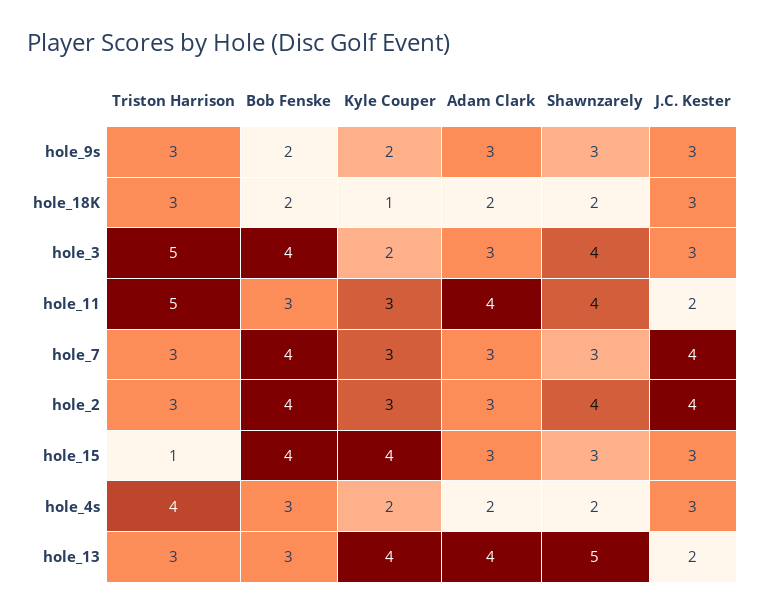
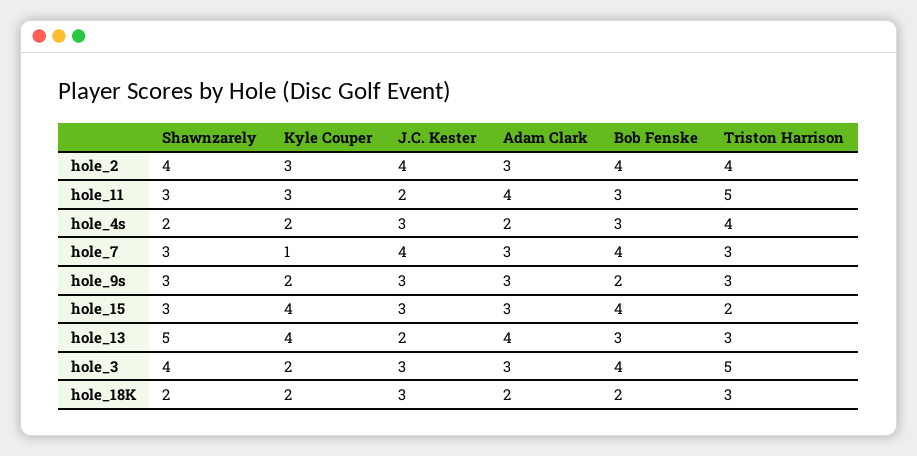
  {
    "Triston Harrison": {
      "hole_9s": 3,
      "hole_18K": 3,
      "hole_3": 5,
      "hole_11": 5,
      "hole_7": 3,
-     "hole_2": 3,
+     "hole_2": 4,
-     "hole_15": 1,
+     "hole_15": 2,
      "hole_4s": 4,
      "hole_13": 3
    },
    "Bob Fenske": {
      "hole_9s": 2,
      "hole_18K": 2,
      "hole_3": 4,
      "hole_11": 3,
      "hole_7": 4,
      "hole_2": 4,
      "hole_15": 4,
      "hole_4s": 3,
      "hole_13": 3
    },
    "Kyle Couper": {
      "hole_9s": 2,
-     "hole_18K": 1,
+     "hole_18K": 2,
      "hole_3": 2,
      "hole_11": 3,
-     "hole_7": 3,
+     "hole_7": 1,
      "hole_2": 3,
      "hole_15": 4,
      "hole_4s": 2,
      "hole_13": 4
    },
    "Adam Clark": {
      "hole_9s": 3,
      "hole_18K": 2,
      "hole_3": 3,
      "hole_11": 4,
      "hole_7": 3,
      "hole_2": 3,
      "hole_15": 3,
      "hole_4s": 2,
      "hole_13": 4
    },
    "Shawnzarely": {
      "hole_9s": 3,
      "hole_18K": 2,
      "hole_3": 4,
-     "hole_11": 4,
+     "hole_11": 3,
      "hole_7": 3,
      "hole_2": 4,
      "hole_15": 3,
      "hole_4s": 2,
      "hole_13": 5
    },
    "J.C. Kester": {
      "hole_9s": 3,
      "hole_18K": 3,
      "hole_3": 3,
      "hole_11": 2,
      "hole_7": 4,
      "hole_2": 4,
      "hole_15": 3,
      "hole_4s": 3,
      "hole_13": 2
    }
  }

